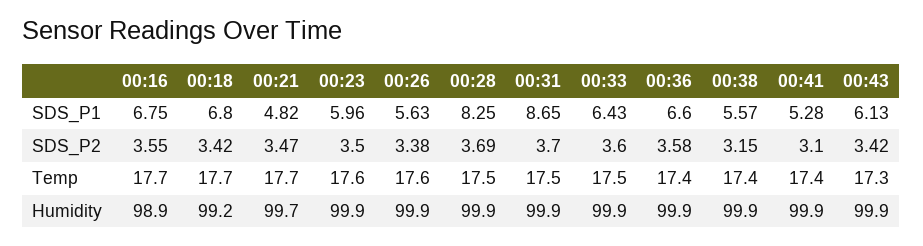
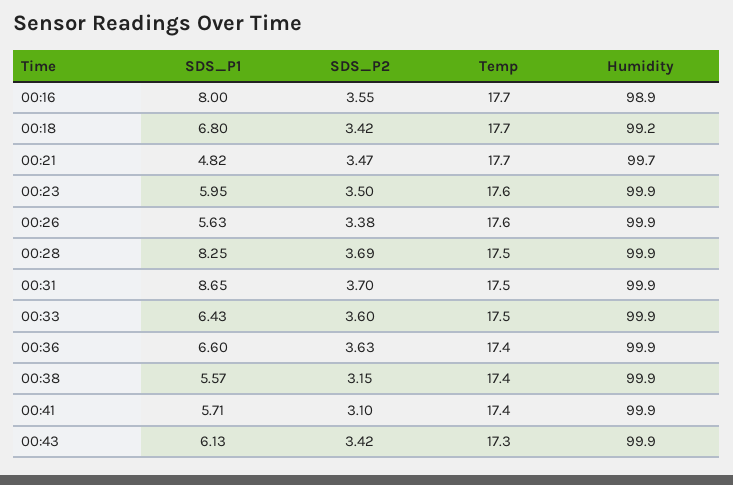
  {
    "00:16": {
-     "SDS_P1": 6.75,
+     "SDS_P1": 8,
      "SDS_P2": 3.55,
      "Temp": 17.7,
      "Humidity": 98.9
    },
    "00:18": {
      "SDS_P1": 6.8,
      "SDS_P2": 3.42,
      "Temp": 17.7,
      "Humidity": 99.2
    },
    "00:21": {
      "SDS_P1": 4.82,
      "SDS_P2": 3.47,
      "Temp": 17.7,
      "Humidity": 99.7
    },
    "00:23": {
-     "SDS_P1": 5.96,
+     "SDS_P1": 5.95,
      "SDS_P2": 3.5,
      "Temp": 17.6,
      "Humidity": 99.9
    },
    "00:26": {
      "SDS_P1": 5.63,
      "SDS_P2": 3.38,
      "Temp": 17.6,
      "Humidity": 99.9
    },
    "00:28": {
      "SDS_P1": 8.25,
      "SDS_P2": 3.69,
      "Temp": 17.5,
      "Humidity": 99.9
    },
    "00:31": {
      "SDS_P1": 8.65,
      "SDS_P2": 3.7,
      "Temp": 17.5,
      "Humidity": 99.9
    },
    "00:33": {
      "SDS_P1": 6.43,
      "SDS_P2": 3.6,
      "Temp": 17.5,
      "Humidity": 99.9
    },
    "00:36": {
      "SDS_P1": 6.6,
-     "SDS_P2": 3.58,
+     "SDS_P2": 3.63,
      "Temp": 17.4,
      "Humidity": 99.9
    },
    "00:38": {
      "SDS_P1": 5.57,
      "SDS_P2": 3.15,
      "Temp": 17.4,
      "Humidity": 99.9
    },
    "00:41": {
-     "SDS_P1": 5.28,
+     "SDS_P1": 5.71,
      "SDS_P2": 3.1,
      "Temp": 17.4,
      "Humidity": 99.9
    },
    "00:43": {
      "SDS_P1": 6.13,
      "SDS_P2": 3.42,
      "Temp": 17.3,
      "Humidity": 99.9
    }
  }

